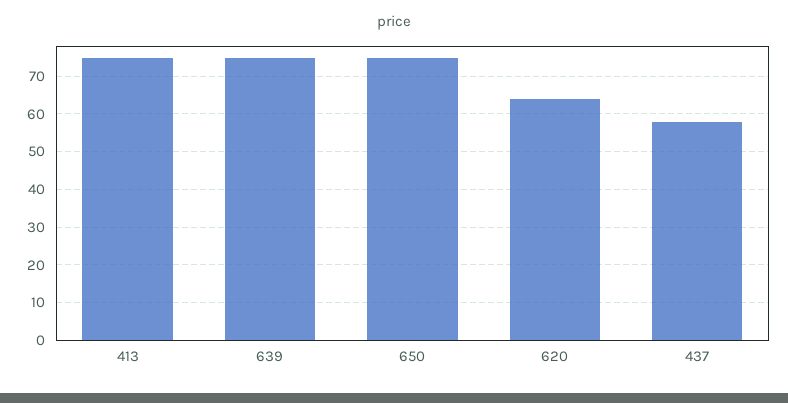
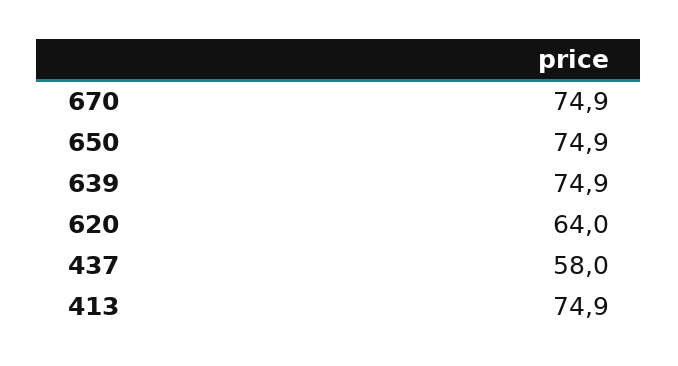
  {
    "413": 74.9,
    "639": 74.9,
    "650": 74.9,
    "620": 64,
-   "437": 58
+   "437": 58,
+   "670": 74.9
  }

